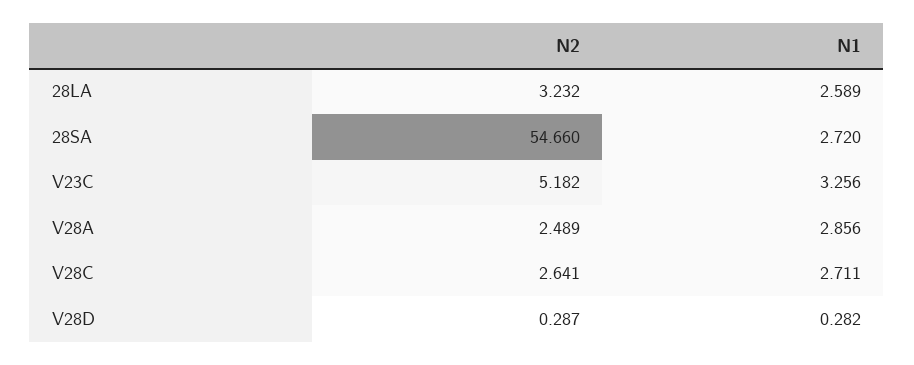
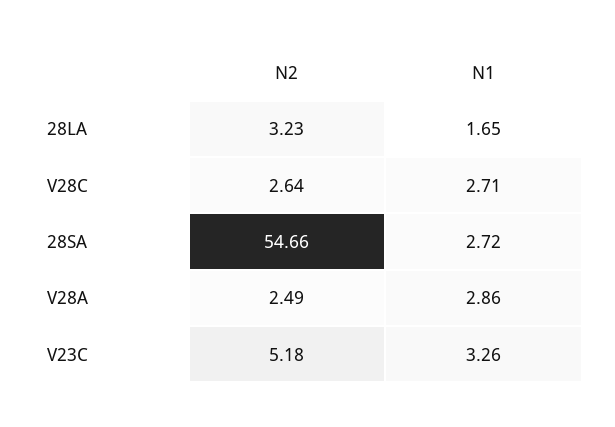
  {
    "N2": {
      "28LA": 3.232,
      "28SA": 54.66,
      "V23C": 5.182,
      "V28A": 2.489,
-     "V28C": 2.641,
+     "V28C": 2.641
-     "V28D": 0.287
    },
    "N1": {
-     "28LA": 2.589,
+     "28LA": 1.65,
      "28SA": 2.72,
      "V23C": 3.256,
      "V28A": 2.856,
-     "V28C": 2.711,
+     "V28C": 2.711
-     "V28D": 0.282
    }
  }

